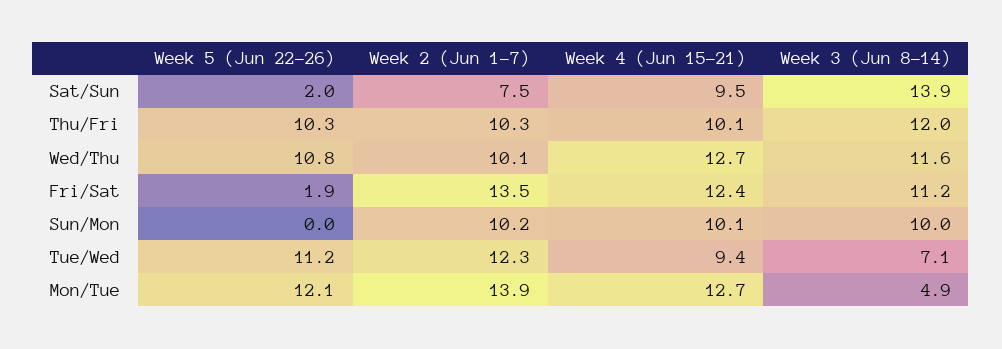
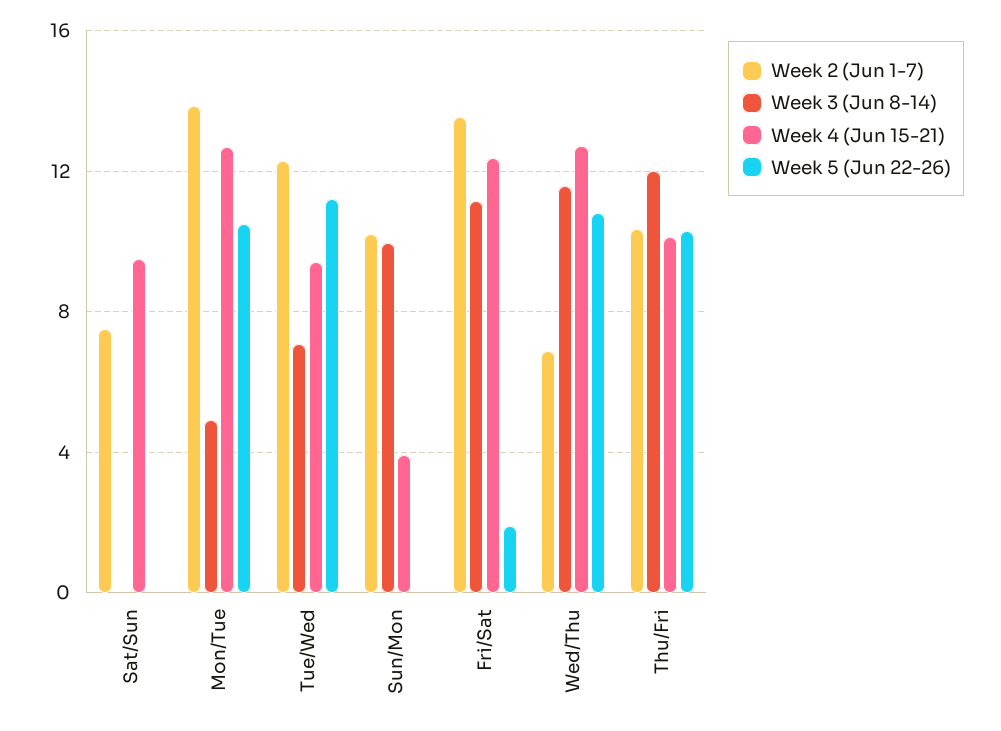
  {
    "Week 5 (Jun 22-26)": {
-     "Sat/Sun": 2,
+     "Sat/Sun": 0,
      "Thu/Fri": 10.3,
      "Wed/Thu": 10.8,
      "Fri/Sat": 1.9,
      "Sun/Mon": 0,
      "Tue/Wed": 11.2,
-     "Mon/Tue": 12.1
+     "Mon/Tue": 10.5
    },
    "Week 2 (Jun 1-7)": {
      "Sat/Sun": 7.5,
      "Thu/Fri": 10.3,
-     "Wed/Thu": 10.1,
+     "Wed/Thu": 7,
      "Fri/Sat": 13.5,
      "Sun/Mon": 10.2,
      "Tue/Wed": 12.3,
      "Mon/Tue": 13.9
    },
    "Week 4 (Jun 15-21)": {
      "Sat/Sun": 9.5,
      "Thu/Fri": 10.1,
      "Wed/Thu": 12.7,
      "Fri/Sat": 12.4,
-     "Sun/Mon": 10.1,
+     "Sun/Mon": 4,
      "Tue/Wed": 9.4,
      "Mon/Tue": 12.7
    },
    "Week 3 (Jun 8-14)": {
-     "Sat/Sun": 13.9,
+     "Sat/Sun": 0,
      "Thu/Fri": 12,
      "Wed/Thu": 11.6,
      "Fri/Sat": 11.2,
      "Sun/Mon": 10,
      "Tue/Wed": 7.1,
      "Mon/Tue": 4.9
    }
  }

